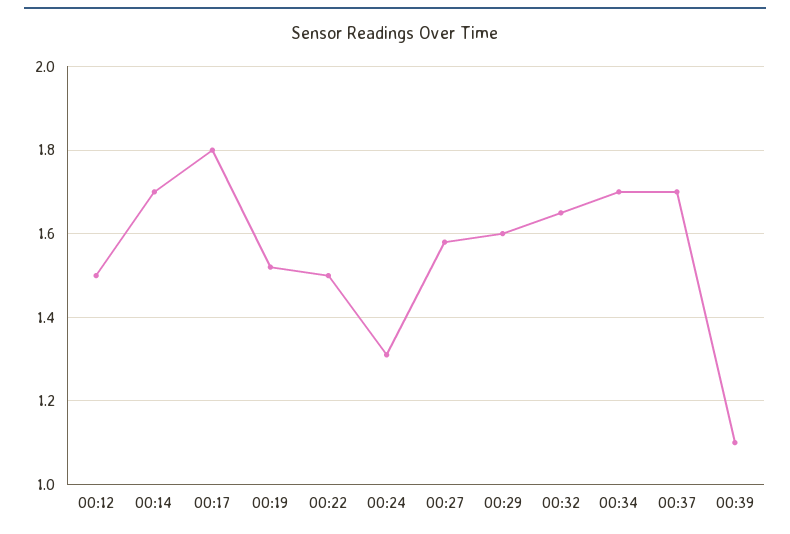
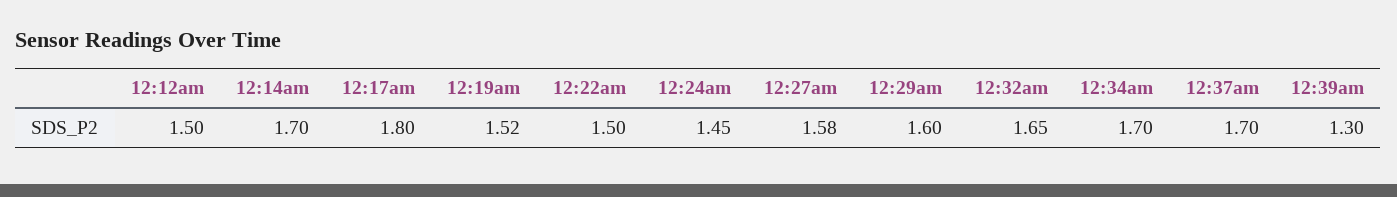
  {
    "00:12": 1.5,
    "00:14": 1.7,
    "00:17": 1.8,
    "00:19": 1.52,
    "00:22": 1.5,
-   "00:24": 1.3,
+   "00:24": 1.45,
    "00:27": 1.58,
    "00:29": 1.6,
    "00:32": 1.65,
    "00:34": 1.7,
    "00:37": 1.7,
-   "00:39": 1.1
+   "00:39": 1.3
  }

